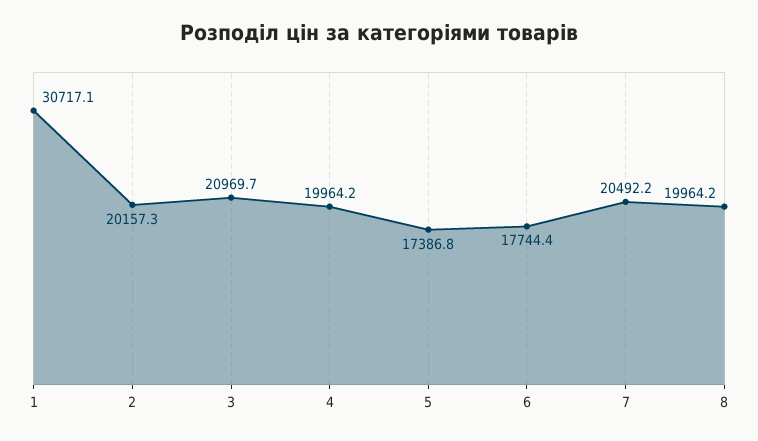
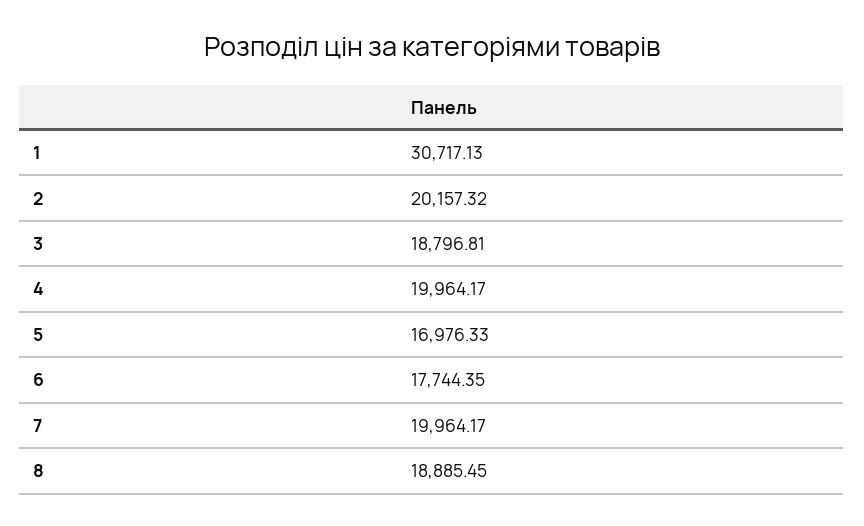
  {
    "1": 30717.13,
    "2": 20157.32,
-   "3": 20969.7,
+   "3": 18796.81,
    "4": 19964.17,
-   "5": 17386.8,
+   "5": 16976.33,
    "6": 17744.35,
-   "7": 20492.2,
+   "7": 19964.17,
-   "8": 19964.2
+   "8": 18885.45
  }

